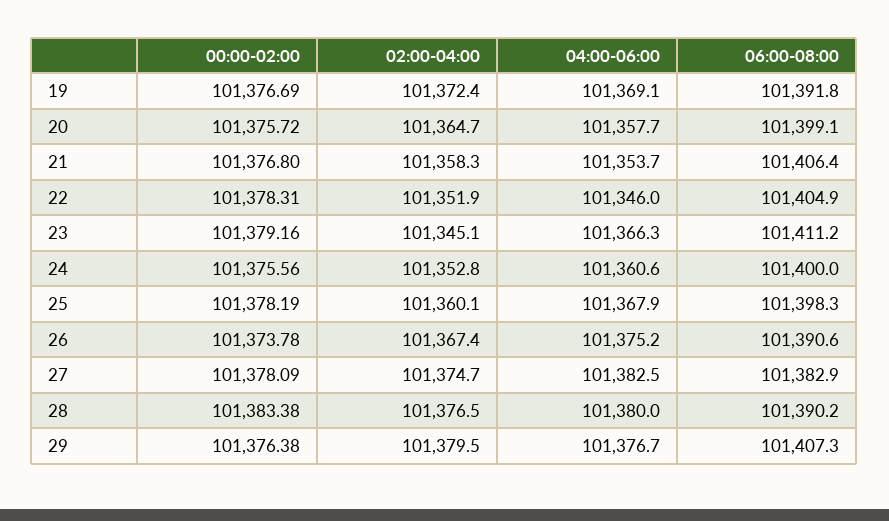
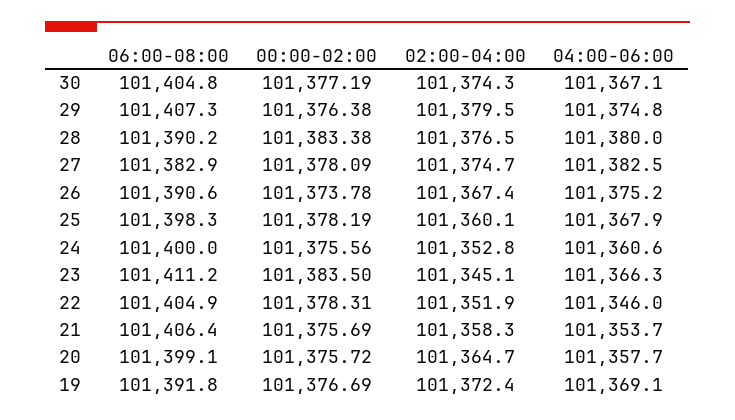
  {
    "00:00-02:00": {
      "19": 101376.69,
      "20": 101375.72,
-     "21": 101376.8,
+     "21": 101375.69,
      "22": 101378.31,
-     "23": 101379.16,
+     "23": 101383.5,
      "24": 101375.56,
      "25": 101378.19,
      "26": 101373.78,
      "27": 101378.09,
      "28": 101383.38,
-     "29": 101376.38
+     "29": 101376.38,
+     "30": 101377.19
    },
    "02:00-04:00": {
      "19": 101372.4,
      "20": 101364.7,
      "21": 101358.3,
      "22": 101351.9,
      "23": 101345.1,
      "24": 101352.8,
      "25": 101360.1,
      "26": 101367.4,
      "27": 101374.7,
      "28": 101376.5,
-     "29": 101379.5
+     "29": 101379.5,
+     "30": 101374.3
    },
    "04:00-06:00": {
      "19": 101369.1,
      "20": 101357.7,
      "21": 101353.7,
      "22": 101346,
      "23": 101366.3,
      "24": 101360.6,
      "25": 101367.9,
      "26": 101375.2,
      "27": 101382.5,
      "28": 101380,
-     "29": 101376.7
+     "29": 101374.8,
+     "30": 101367.1
    },
    "06:00-08:00": {
      "19": 101391.8,
      "20": 101399.1,
      "21": 101406.4,
      "22": 101404.9,
      "23": 101411.2,
      "24": 101400,
      "25": 101398.3,
      "26": 101390.6,
      "27": 101382.9,
      "28": 101390.2,
-     "29": 101407.3
+     "29": 101407.3,
+     "30": 101404.8
    }
  }

